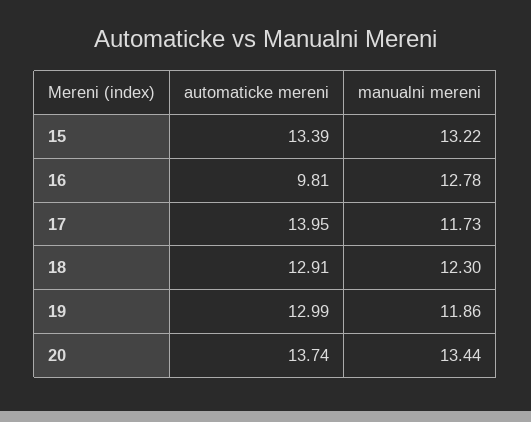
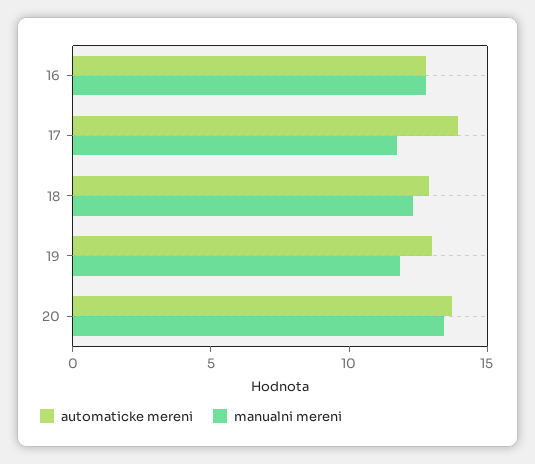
  {
    "automaticke mereni": {
-     "15": 13.39,
-     "16": 9.81,
+     "16": 13,
      "17": 13.95,
      "18": 12.91,
      "19": 12.99,
      "20": 13.74
    },
    "manualni mereni": {
-     "15": 13.22,
      "16": 12.78,
      "17": 11.73,
      "18": 12.3,
      "19": 11.86,
      "20": 13.44
    }
  }

